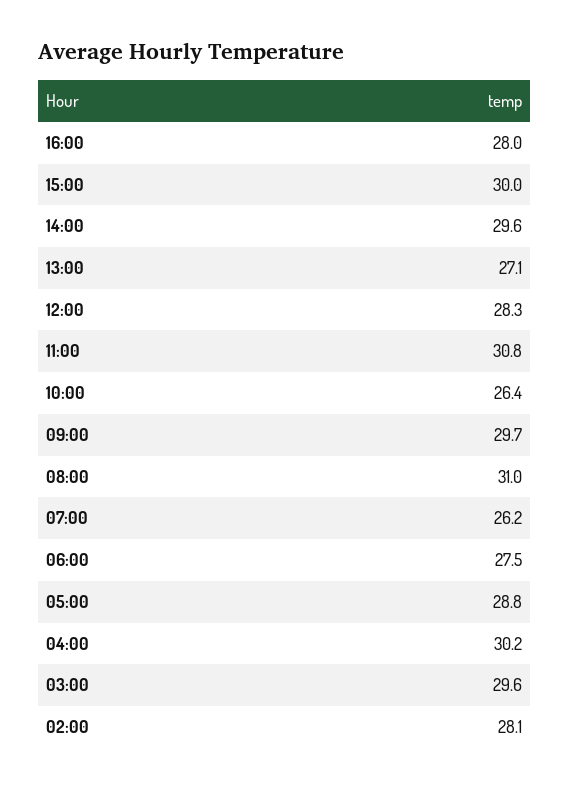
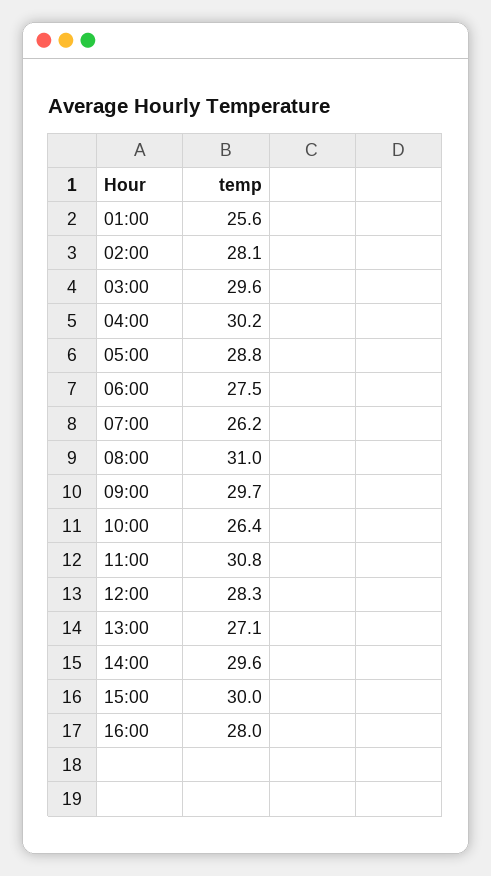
  {
    "16:00": 28,
    "15:00": 30,
    "14:00": 29.6,
    "13:00": 27.1,
    "12:00": 28.3,
    "11:00": 30.8,
    "10:00": 26.4,
    "09:00": 29.7,
    "08:00": 31,
    "07:00": 26.2,
    "06:00": 27.5,
    "05:00": 28.8,
    "04:00": 30.2,
    "03:00": 29.6,
-   "02:00": 28.1
+   "02:00": 28.1,
+   "01:00": 25.6
  }

